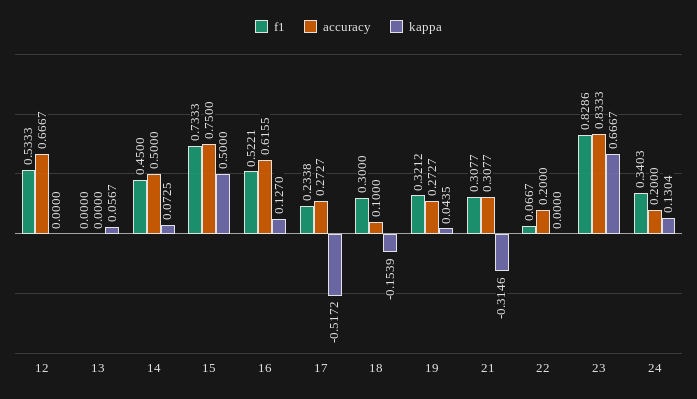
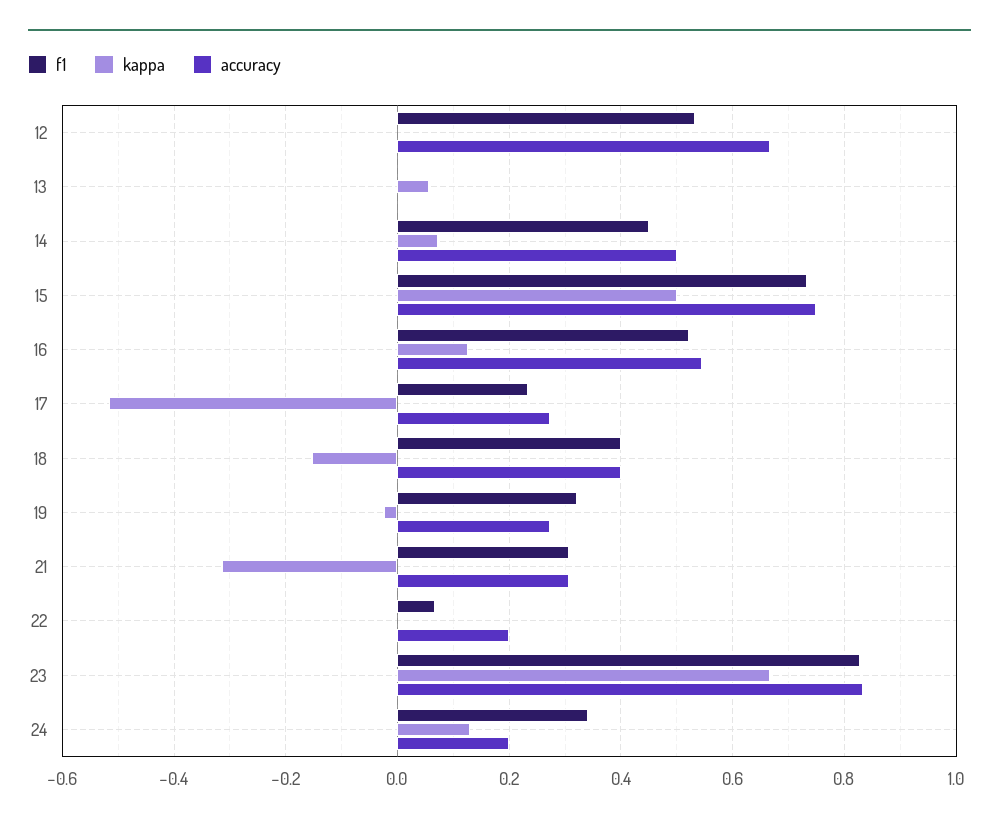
  {
    "f1": {
      "12": 0.5333,
      "13": 0,
      "14": 0.45,
      "15": 0.7333,
      "16": 0.5221,
      "17": 0.2338,
-     "18": 0.3,
+     "18": 0.4,
      "19": 0.3212,
      "21": 0.3077,
      "22": 0.0667,
      "23": 0.8286,
      "24": 0.3403
    },
    "accuracy": {
      "12": 0.6667,
      "13": 0,
      "14": 0.5,
      "15": 0.75,
-     "16": 0.6155,
+     "16": 0.54,
      "17": 0.2727,
-     "18": 0.1,
+     "18": 0.4,
      "19": 0.2727,
      "21": 0.3077,
      "22": 0.2,
      "23": 0.8333,
      "24": 0.2
    },
    "kappa": {
      "12": 0,
      "13": 0.0567,
      "14": 0.0725,
      "15": 0.5,
      "16": 0.127,
      "17": -0.5172,
      "18": -0.1539,
-     "19": 0.0435,
+     "19": -0.02,
      "21": -0.3146,
      "22": 0,
      "23": 0.6667,
      "24": 0.1304
    }
  }

